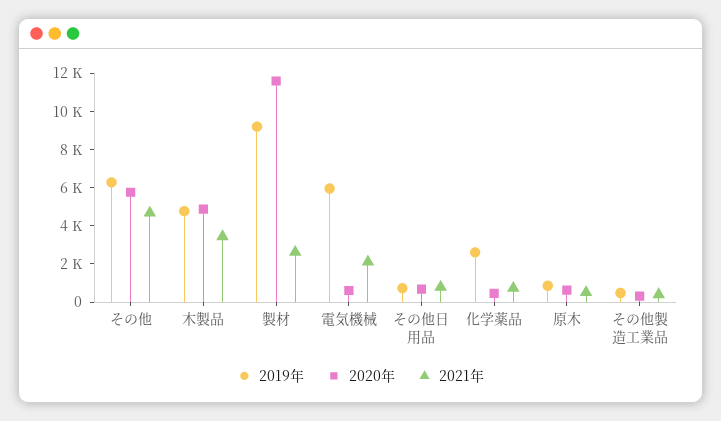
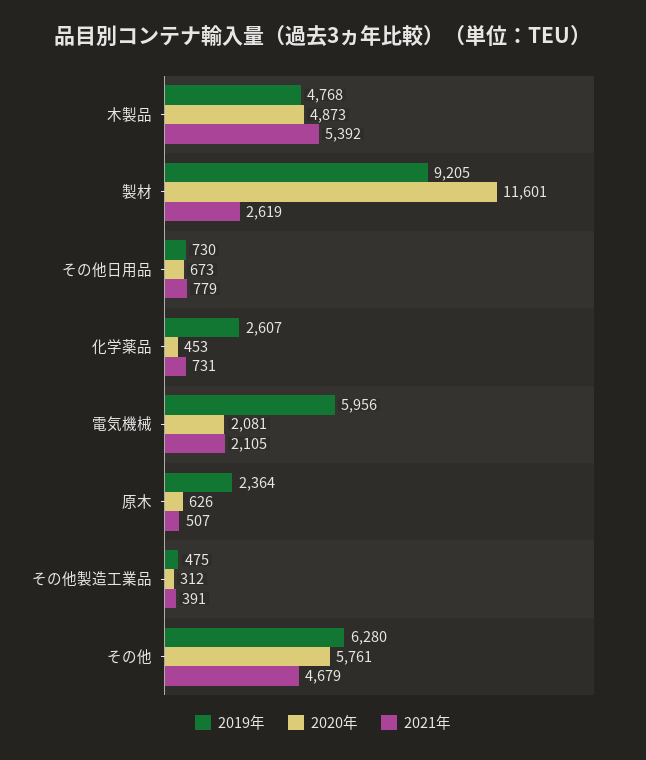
  {
    "2019年": {
      "その他": 6280,
      "木製品": 4768,
      "製材": 9205,
      "電気機械": 5956,
      "その他日用品": 730,
      "化学薬品": 2607,
-     "原木": 1000,
+     "原木": 2364,
      "その他製造工業品": 475
    },
    "2020年": {
      "その他": 5761,
      "木製品": 4873,
      "製材": 11601,
-     "電気機械": 500,
+     "電気機械": 2081,
      "その他日用品": 673,
      "化学薬品": 453,
      "原木": 626,
      "その他製造工業品": 312
    },
    "2021年": {
      "その他": 4679,
-     "木製品": 3500,
+     "木製品": 5392,
      "製材": 2619,
      "電気機械": 2105,
      "その他日用品": 779,
      "化学薬品": 731,
      "原木": 507,
      "その他製造工業品": 391
    }
  }

